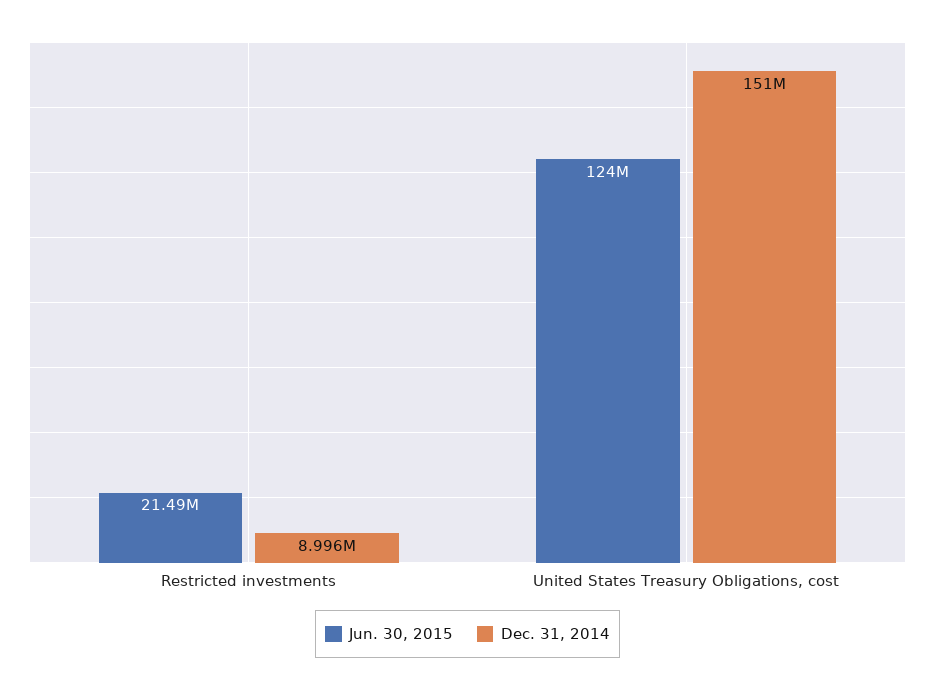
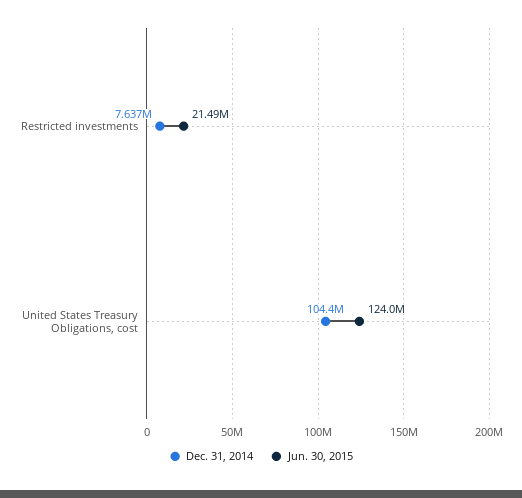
  {
    "Jun. 30, 2015": {
      "Restricted investments": 21490000,
      "United States Treasury Obligations, cost": 124000000
    },
    "Dec. 31, 2014": {
-     "Restricted investments": 8996000,
+     "Restricted investments": 7637000,
-     "United States Treasury Obligations, cost": 151000000
+     "United States Treasury Obligations, cost": 104400000
    }
  }

